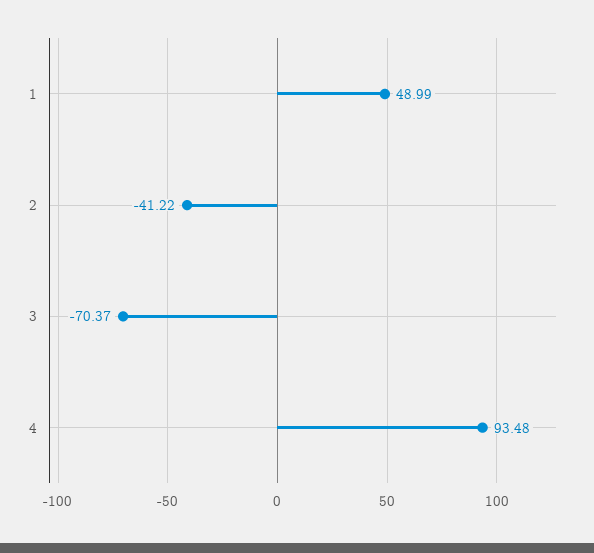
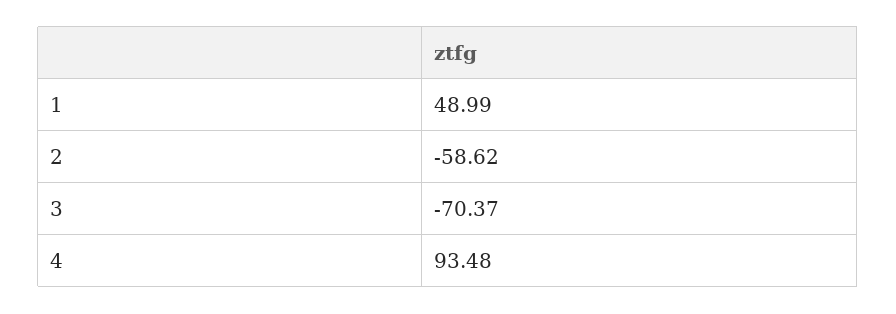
  {
    "1": 48.99,
-   "2": -41.22,
+   "2": -58.62,
    "3": -70.37,
    "4": 93.48
  }

